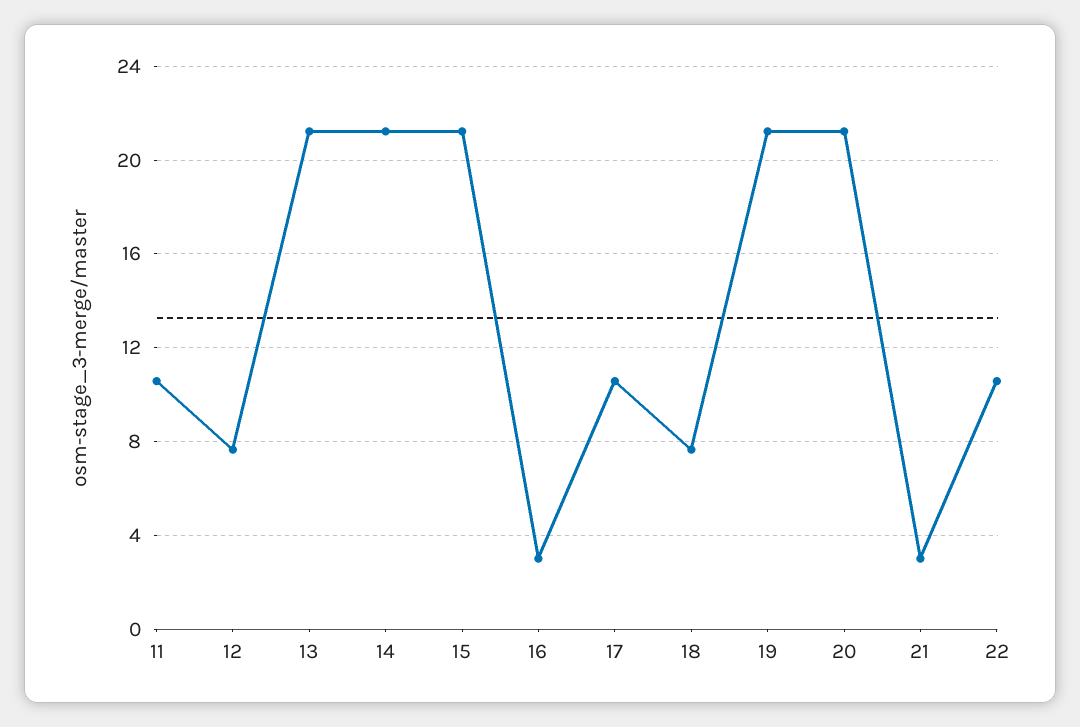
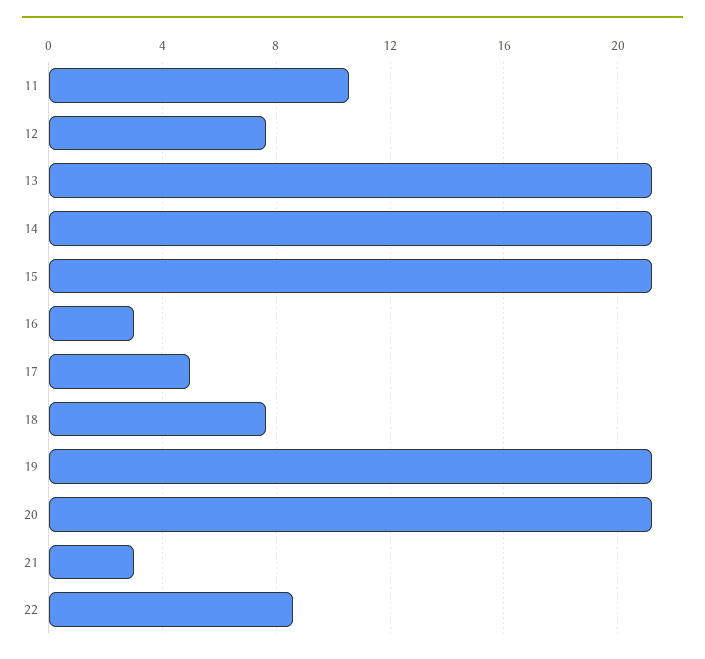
  {
    "11": 10.5,
    "12": 7.5,
    "13": 21,
    "14": 21,
    "15": 21,
    "16": 3,
-   "17": 10.5,
+   "17": 5,
    "18": 7.5,
    "19": 21,
    "20": 21,
    "21": 3,
-   "22": 10.5
+   "22": 8.5
  }

